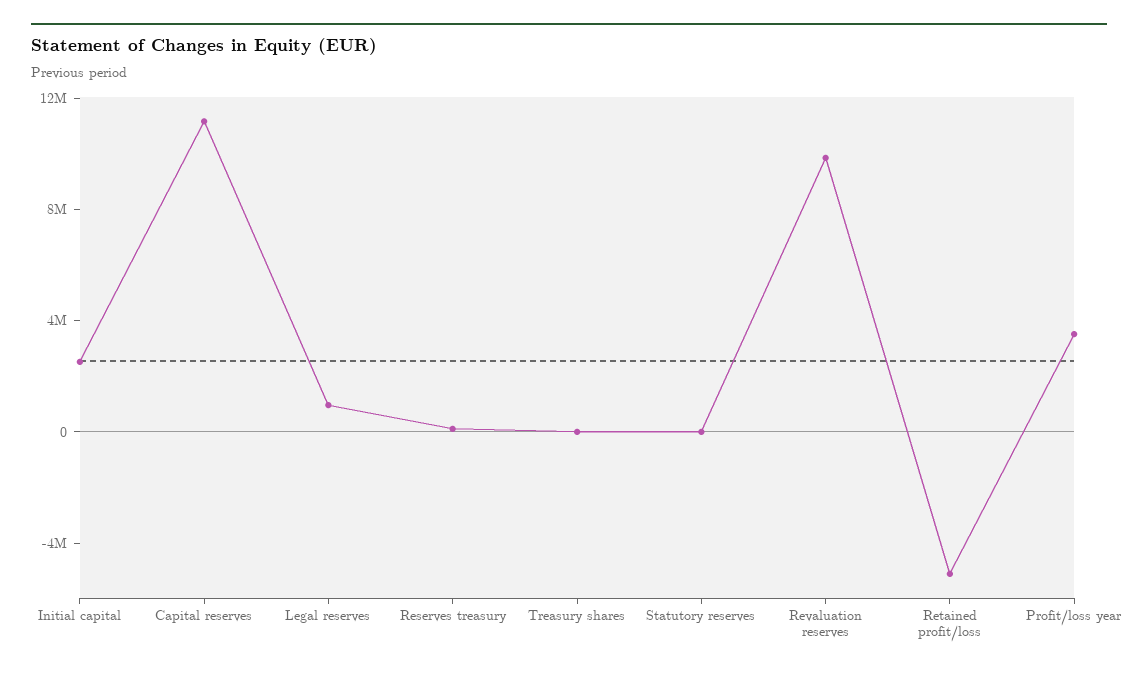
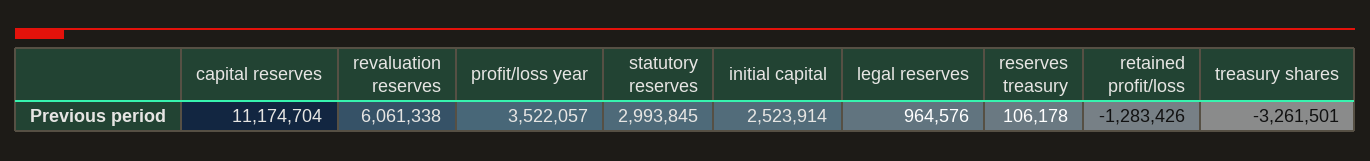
  {
    "Initial capital": 2523914,
    "Capital reserves": 11174704,
    "Legal reserves": 964576,
    "Reserves treasury": 106178,
-   "Treasury shares": 0,
+   "Treasury shares": -3261501,
-   "Statutory reserves": 0,
+   "Statutory reserves": 2993845,
-   "Revaluation reserves": 10000000,
+   "Revaluation reserves": 6061338,
-   "Retained profit/loss": -5000000,
+   "Retained profit/loss": -1283426,
    "Profit/loss year": 3522057
  }

